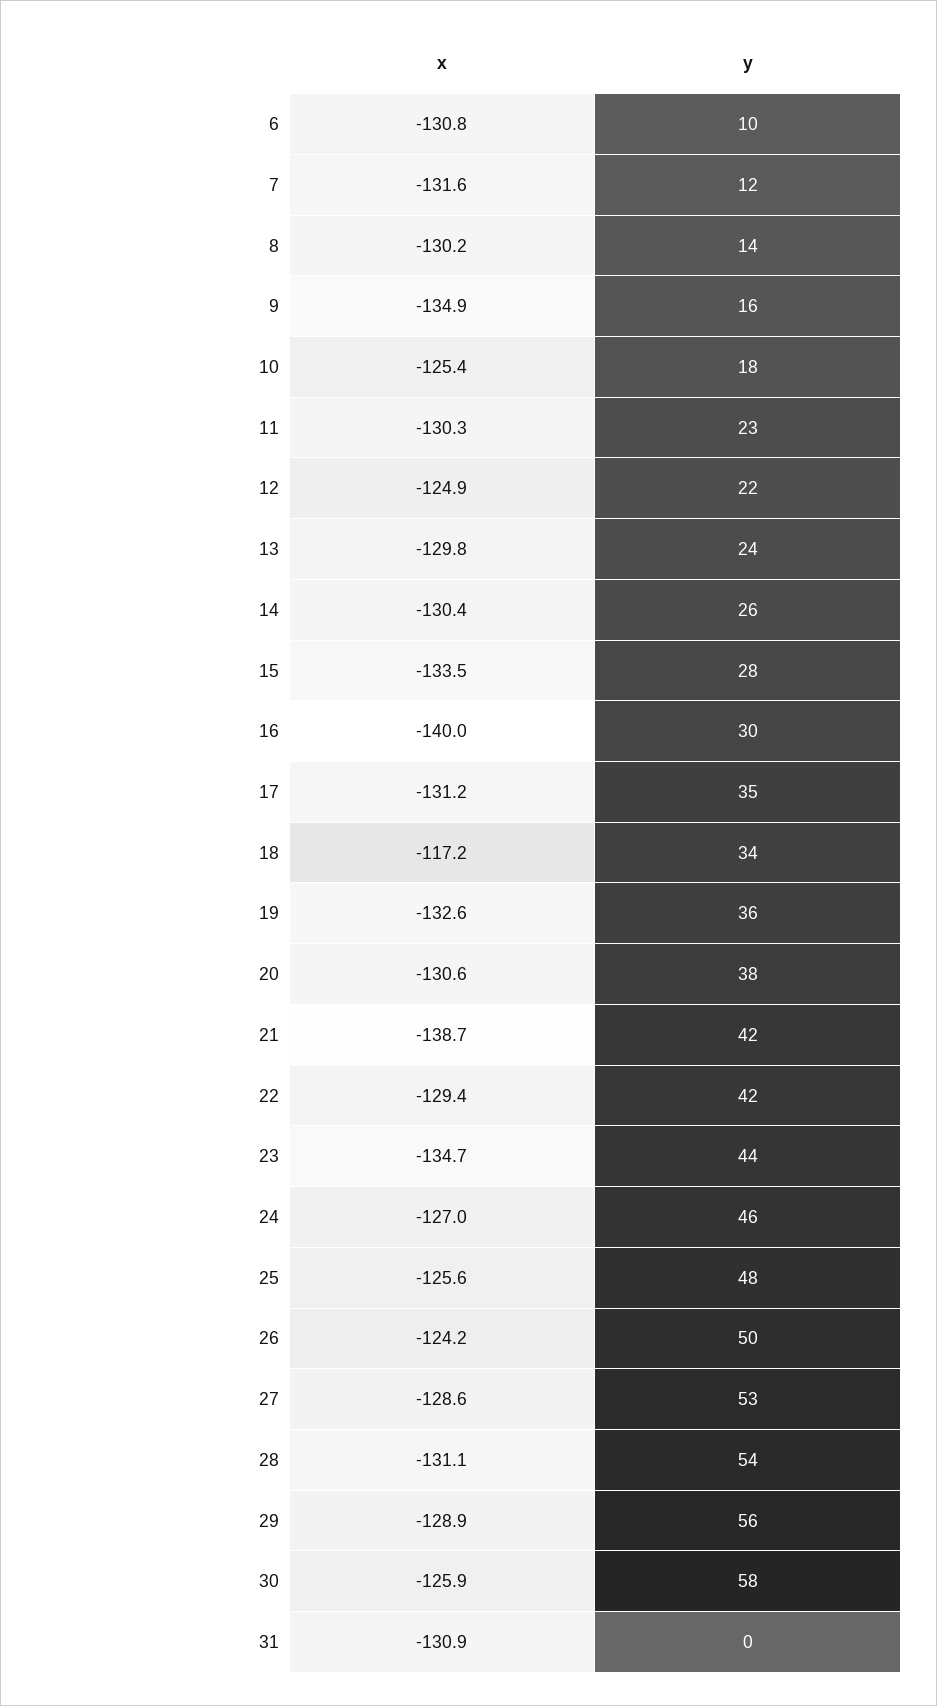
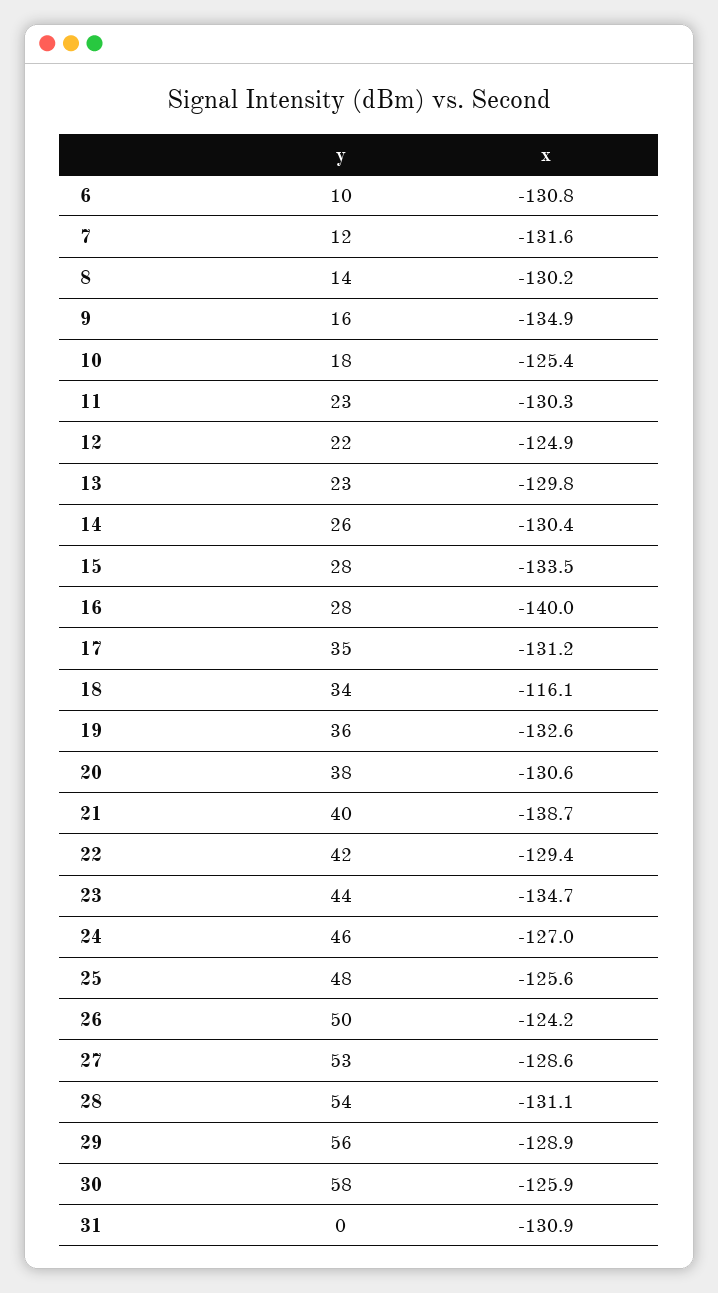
  {
    "x": {
      "6": -130.8,
      "7": -131.6,
      "8": -130.2,
      "9": -134.9,
      "10": -125.4,
      "11": -130.3,
      "12": -124.9,
      "13": -129.8,
      "14": -130.4,
      "15": -133.5,
      "16": -140,
      "17": -131.2,
-     "18": -117.2,
+     "18": -116.1,
      "19": -132.6,
      "20": -130.6,
      "21": -138.7,
      "22": -129.4,
      "23": -134.7,
      "24": -127,
      "25": -125.6,
      "26": -124.2,
      "27": -128.6,
      "28": -131.1,
      "29": -128.9,
      "30": -125.9,
      "31": -130.9
    },
    "y": {
      "6": 10,
      "7": 12,
      "8": 14,
      "9": 16,
      "10": 18,
      "11": 23,
      "12": 22,
-     "13": 24,
+     "13": 23,
      "14": 26,
      "15": 28,
-     "16": 30,
+     "16": 28,
      "17": 35,
      "18": 34,
      "19": 36,
      "20": 38,
-     "21": 42,
+     "21": 40,
      "22": 42,
      "23": 44,
      "24": 46,
      "25": 48,
      "26": 50,
      "27": 53,
      "28": 54,
      "29": 56,
      "30": 58,
      "31": 0
    }
  }

